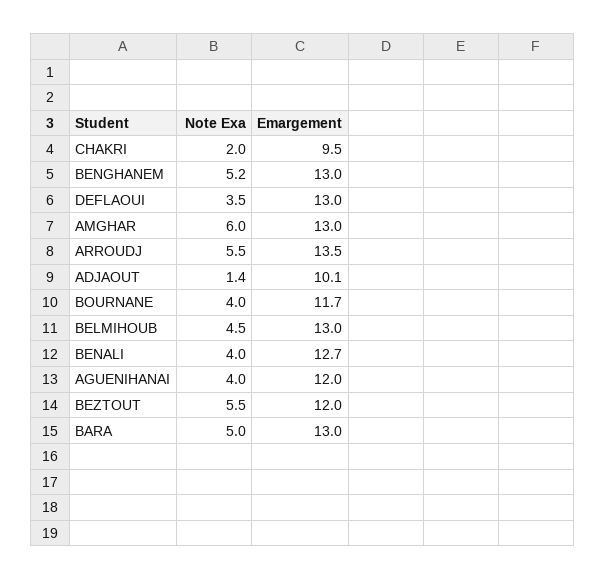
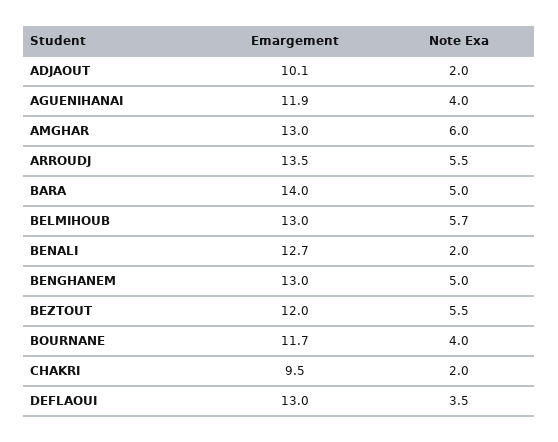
  {
    "Note Exa": {
      "CHAKRI": 2,
-     "BENGHANEM": 5.2,
+     "BENGHANEM": 5,
      "DEFLAOUI": 3.5,
      "AMGHAR": 6,
      "ARROUDJ": 5.5,
-     "ADJAOUT": 1.4,
+     "ADJAOUT": 2,
      "BOURNANE": 4,
-     "BELMIHOUB": 4.5,
+     "BELMIHOUB": 5.7,
-     "BENALI": 4,
+     "BENALI": 2,
      "AGUENIHANAI": 4,
      "BEZTOUT": 5.5,
      "BARA": 5
    },
    "Emargement": {
      "CHAKRI": 9.5,
      "BENGHANEM": 13,
      "DEFLAOUI": 13,
      "AMGHAR": 13,
      "ARROUDJ": 13.5,
      "ADJAOUT": 10.1,
      "BOURNANE": 11.7,
      "BELMIHOUB": 13,
      "BENALI": 12.7,
-     "AGUENIHANAI": 12,
+     "AGUENIHANAI": 11.9,
      "BEZTOUT": 12,
-     "BARA": 13
+     "BARA": 14
    }
  }

